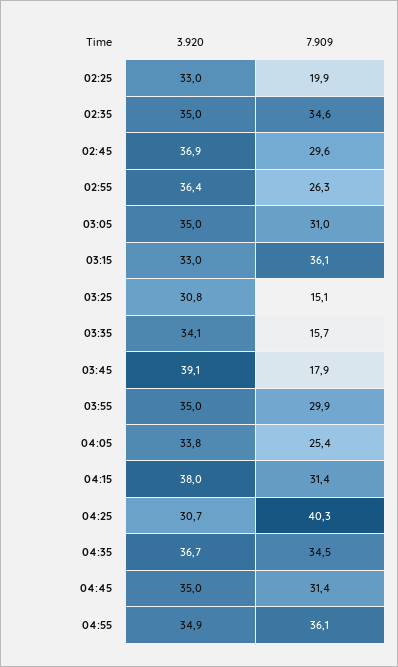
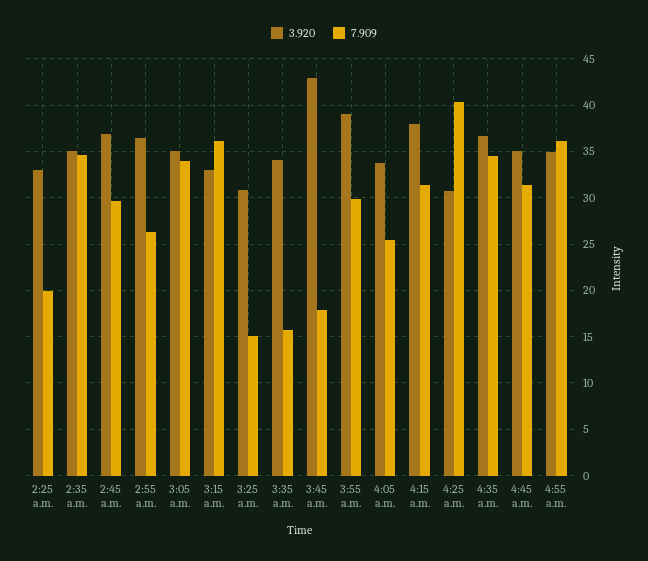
  {
    "3.920": {
      "02:25": 33,
      "02:35": 35,
      "02:45": 36.9,
      "02:55": 36.4,
      "03:05": 35,
      "03:15": 33,
      "03:25": 30.8,
      "03:35": 34.1,
-     "03:45": 39.1,
+     "03:45": 43,
-     "03:55": 35,
+     "03:55": 39,
      "04:05": 33.8,
      "04:15": 38,
      "04:25": 30.7,
      "04:35": 36.7,
      "04:45": 35,
      "04:55": 34.9
    },
    "7.909": {
      "02:25": 19.9,
      "02:35": 34.6,
      "02:45": 29.6,
      "02:55": 26.3,
-     "03:05": 31,
+     "03:05": 34,
      "03:15": 36.1,
      "03:25": 15.1,
      "03:35": 15.7,
      "03:45": 17.9,
      "03:55": 29.9,
      "04:05": 25.4,
      "04:15": 31.4,
      "04:25": 40.3,
      "04:35": 34.5,
      "04:45": 31.4,
      "04:55": 36.1
    }
  }

